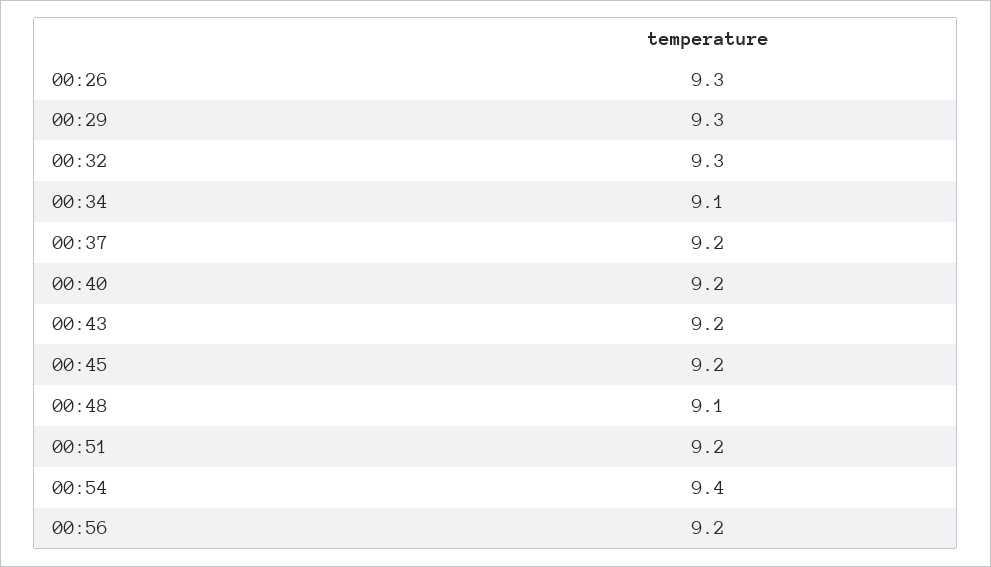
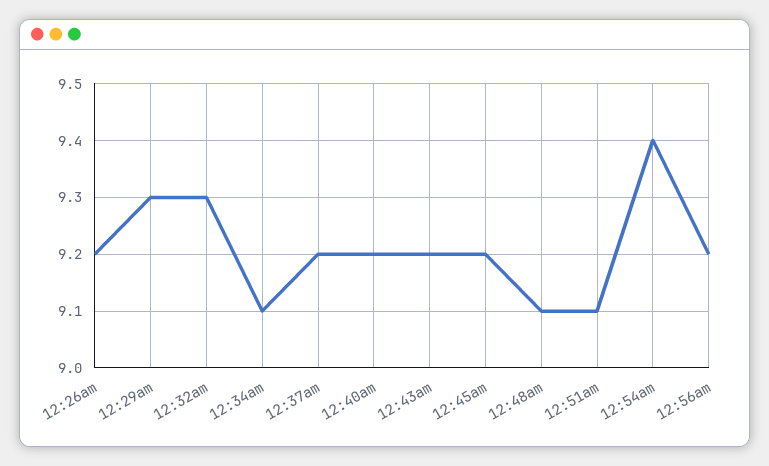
  {
-   "00:26": 9.3,
+   "00:26": 9.2,
    "00:29": 9.3,
    "00:32": 9.3,
    "00:34": 9.1,
    "00:37": 9.2,
    "00:40": 9.2,
    "00:43": 9.2,
    "00:45": 9.2,
    "00:48": 9.1,
-   "00:51": 9.2,
+   "00:51": 9.1,
    "00:54": 9.4,
    "00:56": 9.2
  }

